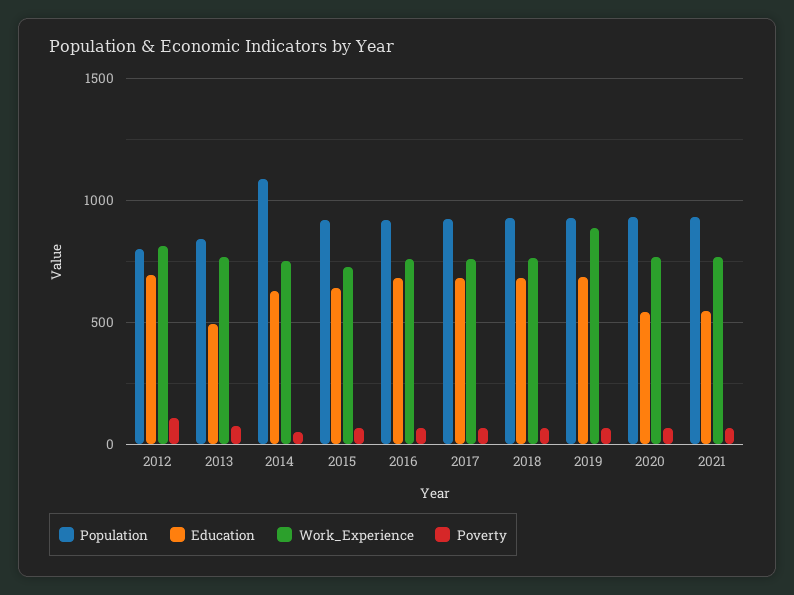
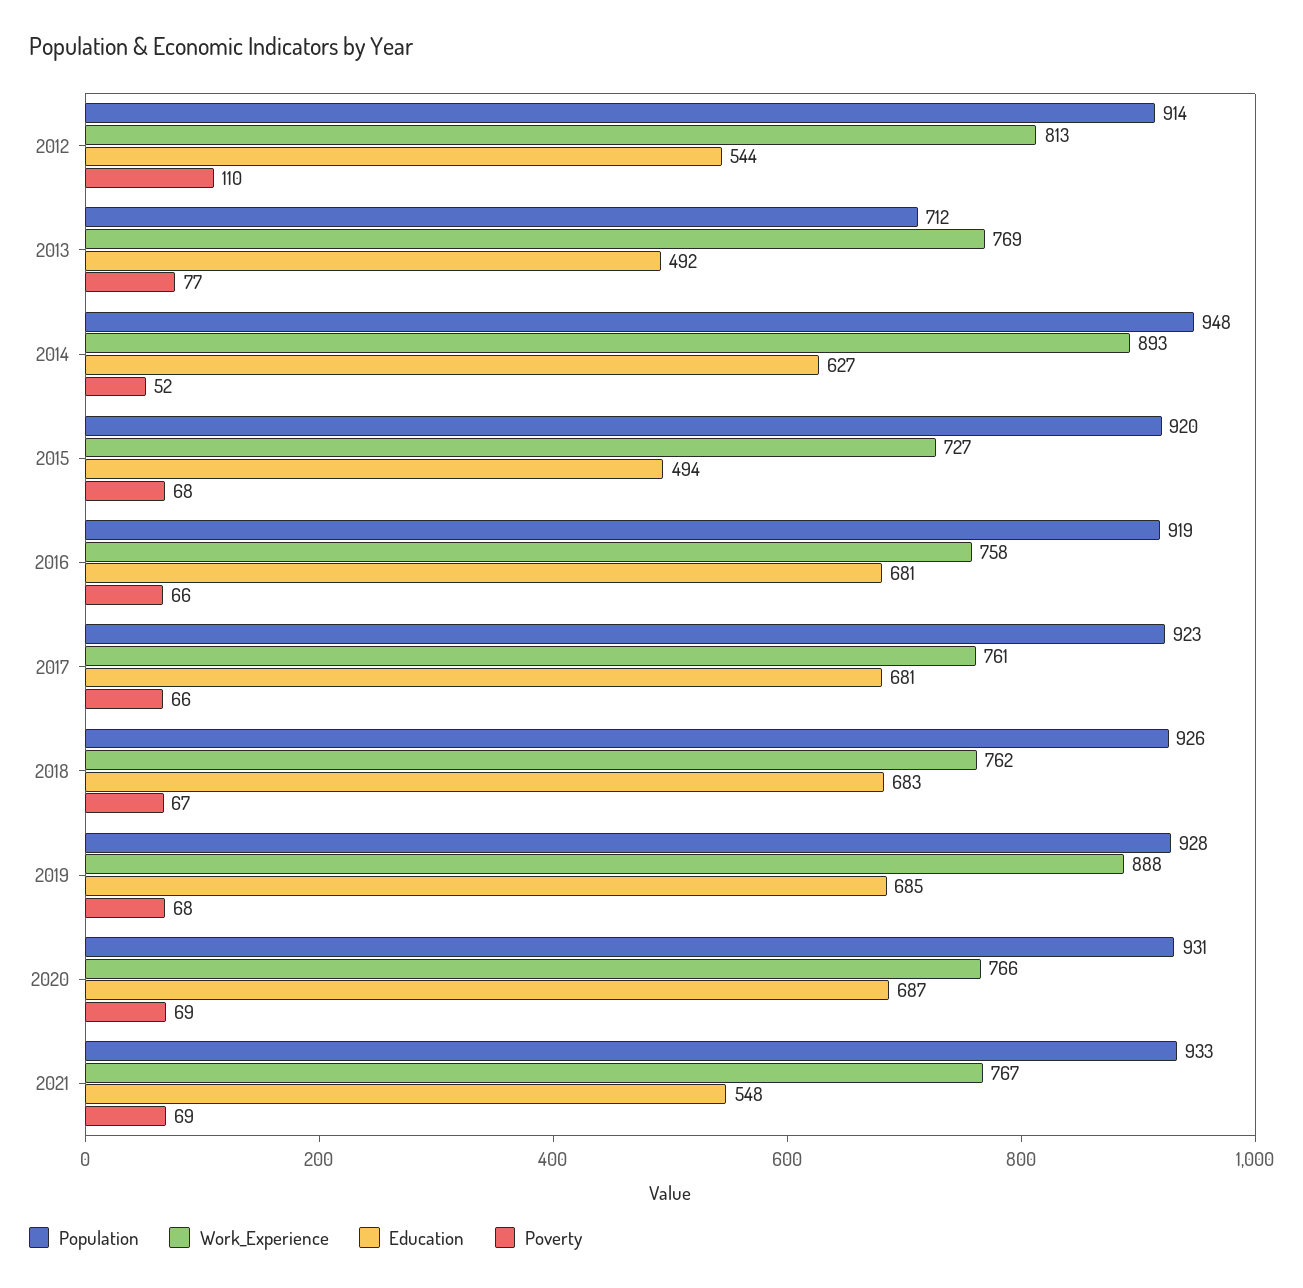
  {
    "Population": {
-     "2012": 800,
+     "2012": 914,
-     "2013": 850,
+     "2013": 712,
-     "2014": 1100,
+     "2014": 948,
      "2015": 920,
      "2016": 919,
      "2017": 923,
      "2018": 926,
      "2019": 928,
      "2020": 931,
      "2021": 933
    },
    "Education": {
-     "2012": 700,
+     "2012": 544,
      "2013": 492,
      "2014": 627,
-     "2015": 650,
+     "2015": 494,
      "2016": 681,
      "2017": 681,
      "2018": 683,
      "2019": 685,
-     "2020": 550,
+     "2020": 687,
      "2021": 548
    },
    "Work_Experience": {
      "2012": 813,
      "2013": 769,
-     "2014": 750,
+     "2014": 893,
      "2015": 727,
      "2016": 758,
      "2017": 761,
      "2018": 762,
      "2019": 888,
      "2020": 766,
      "2021": 767
    },
    "Poverty": {
      "2012": 110,
      "2013": 77,
      "2014": 52,
      "2015": 68,
      "2016": 66,
      "2017": 66,
      "2018": 67,
      "2019": 68,
      "2020": 69,
      "2021": 69
    }
  }

